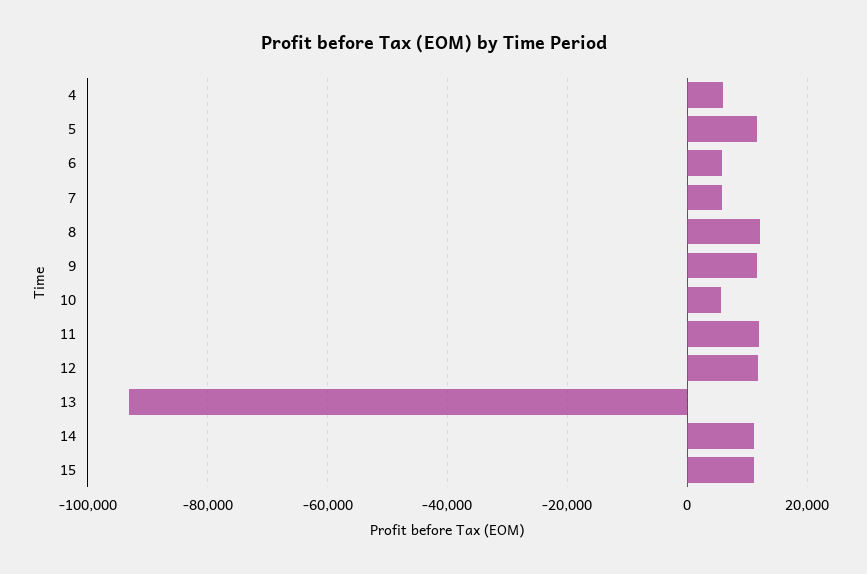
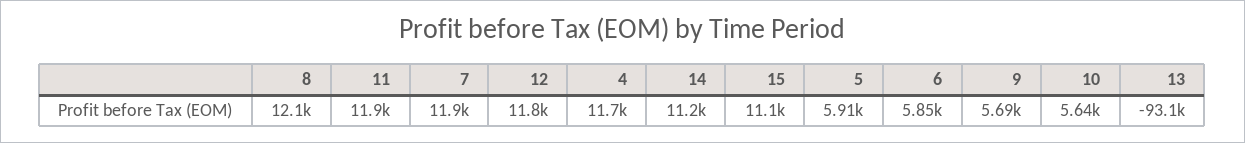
  {
-   "4": 6000,
+   "4": 11700,
-   "5": 12000,
+   "5": 5910,
    "6": 5850,
-   "7": 6000,
+   "7": 11900,
    "8": 12100,
-   "9": 12000,
+   "9": 5690,
    "10": 5640,
    "11": 11900,
    "12": 11800,
    "13": -93100,
    "14": 11200,
    "15": 11100
  }

